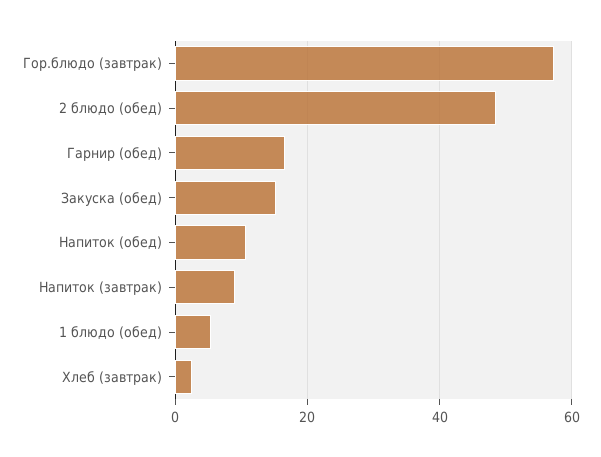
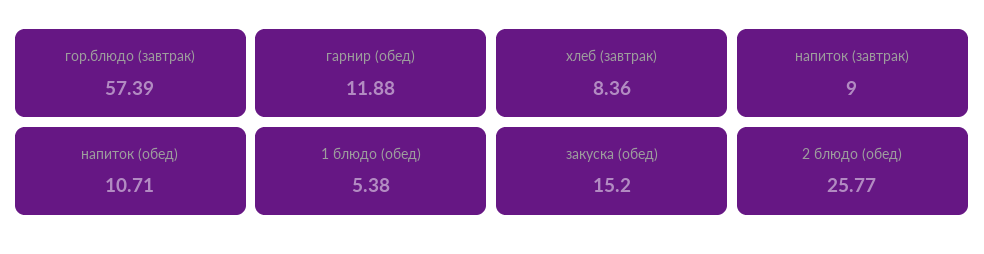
  {
    "Гор.блюдо (завтрак)": 57.39,
-   "2 блюдо (обед)": 48,
+   "2 блюдо (обед)": 25.77,
-   "Гарнир (обед)": 16,
+   "Гарнир (обед)": 11.88,
    "Закуска (обед)": 15.2,
    "Напиток (обед)": 10.71,
    "Напиток (завтрак)": 9,
    "1 блюдо (обед)": 5.38,
-   "Хлеб (завтрак)": 2
+   "Хлеб (завтрак)": 8.36
  }

